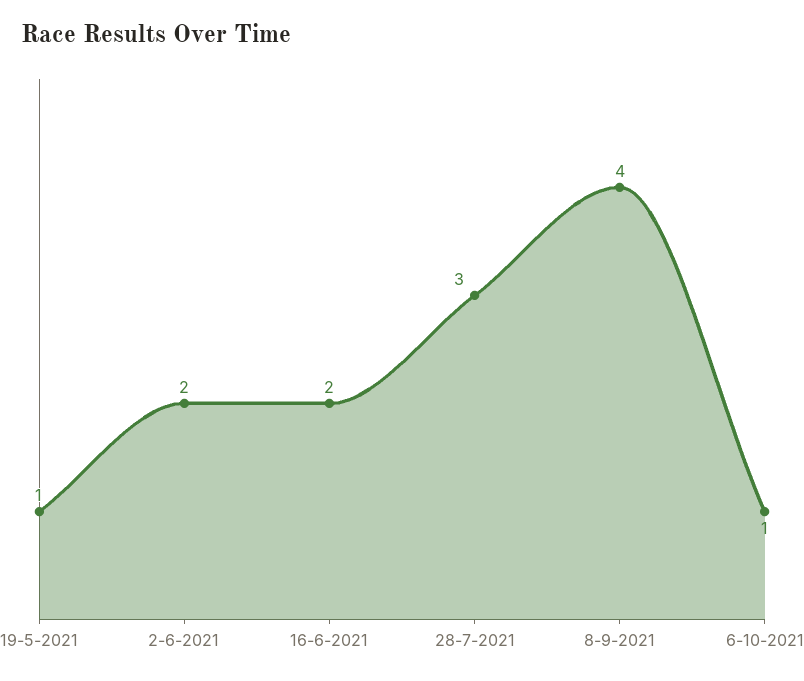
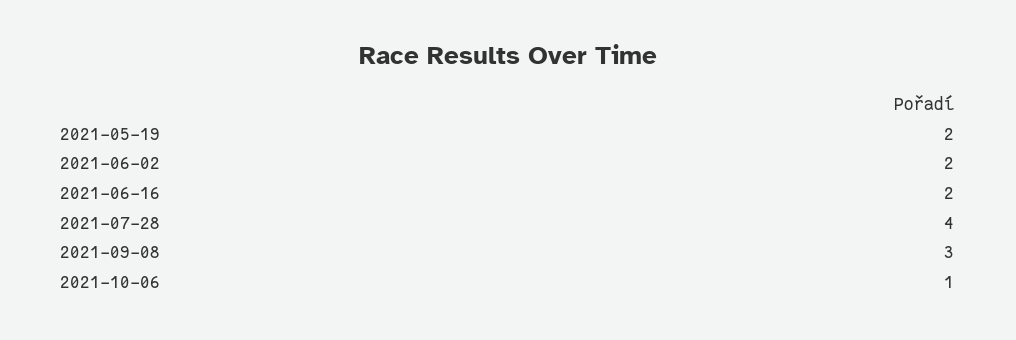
  {
-   "19-5-2021": 1,
+   "19-5-2021": 2,
    "2-6-2021": 2,
    "16-6-2021": 2,
-   "28-7-2021": 3,
+   "28-7-2021": 4,
-   "8-9-2021": 4,
+   "8-9-2021": 3,
    "6-10-2021": 1
  }

